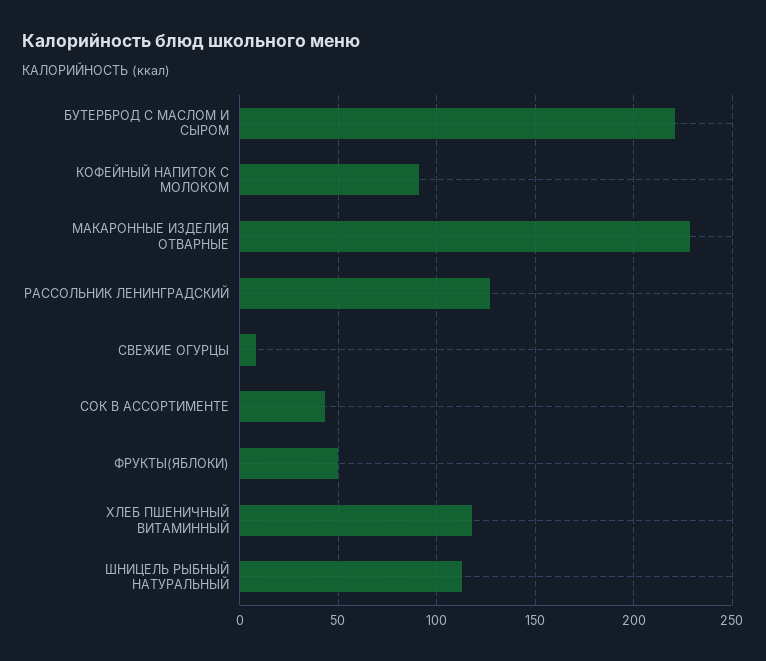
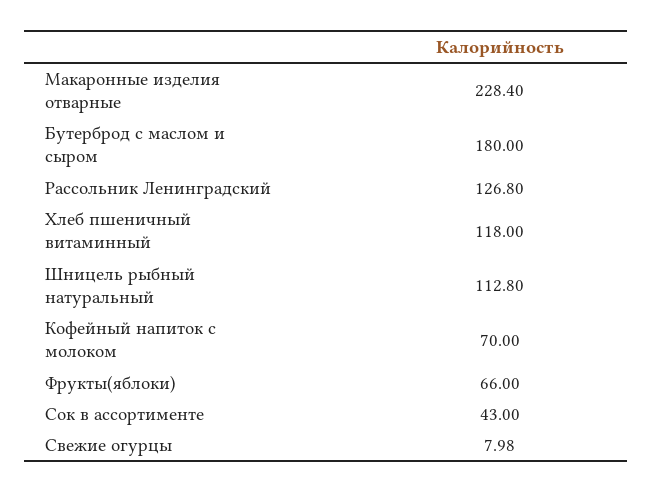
  {
-   "БУТЕРБРОД С МАСЛОМ И СЫРОМ": 220,
+   "БУТЕРБРОД С МАСЛОМ И СЫРОМ": 180,
-   "КОФЕЙНЫЙ НАПИТОК С МОЛОКОМ": 90,
+   "КОФЕЙНЫЙ НАПИТОК С МОЛОКОМ": 70,
    "МАКАРОННЫЕ ИЗДЕЛИЯ ОТВАРНЫЕ": 228.4,
    "РАССОЛЬНИК ЛЕНИНГРАДСКИЙ": 126.8,
    "СВЕЖИЕ ОГУРЦЫ": 7.98,
    "СОК В АССОРТИМЕНТЕ": 43,
-   "ФРУКТЫ(ЯБЛОКИ)": 50,
+   "ФРУКТЫ(ЯБЛОКИ)": 66,
    "ХЛЕБ ПШЕНИЧНЫЙ ВИТАМИННЫЙ": 118,
    "ШНИЦЕЛЬ РЫБНЫЙ НАТУРАЛЬНЫЙ": 112.8
  }

